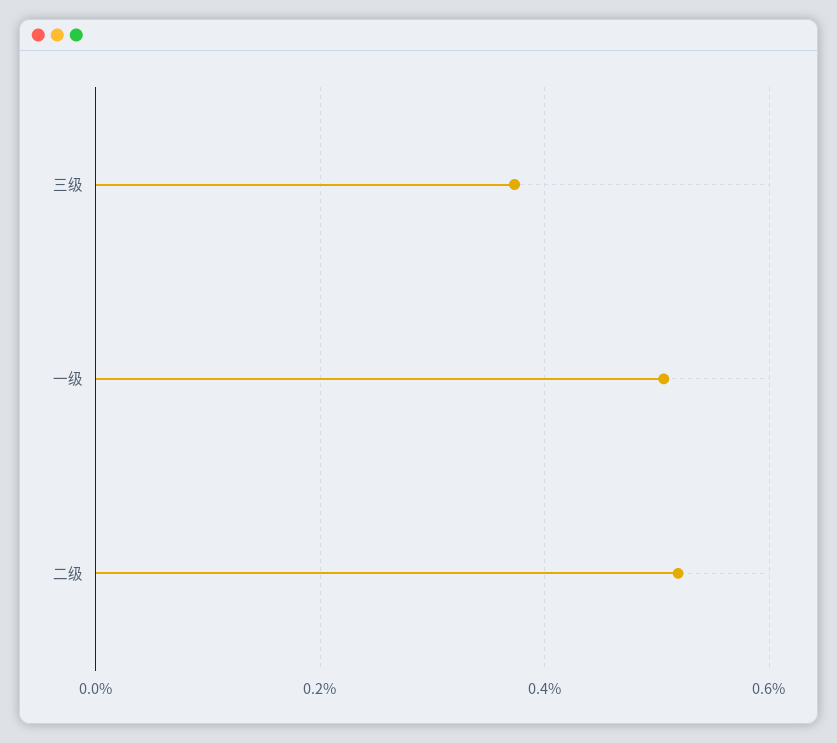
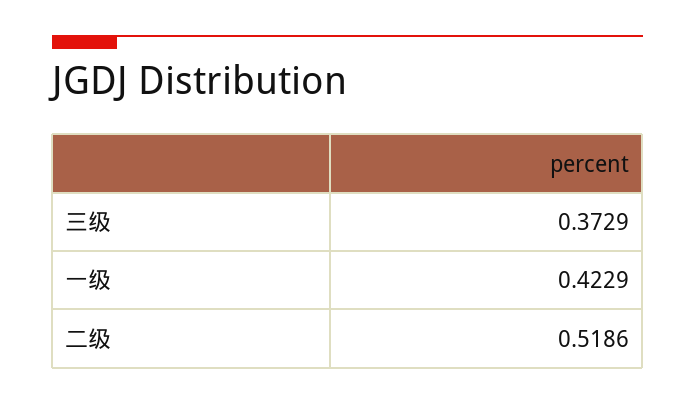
  {
    "三级": 0.3729,
-   "一级": 0.5,
+   "一级": 0.4229,
    "二级": 0.5186
  }

